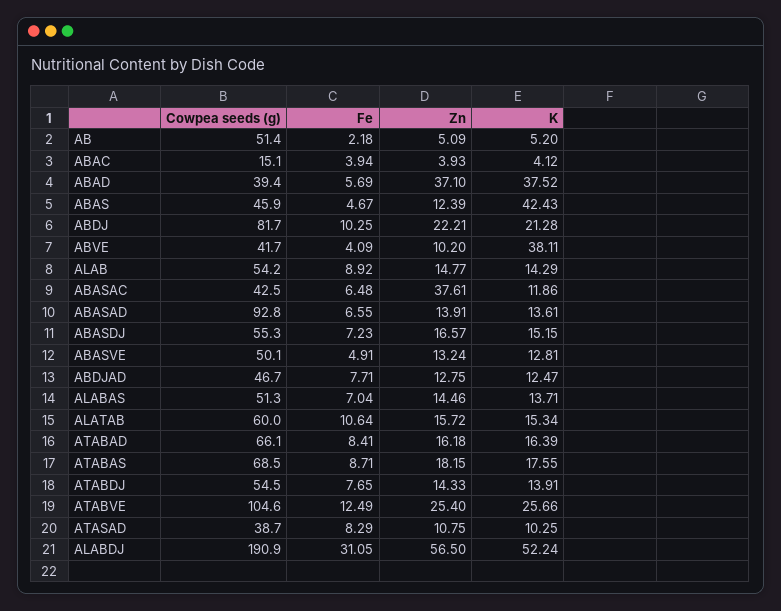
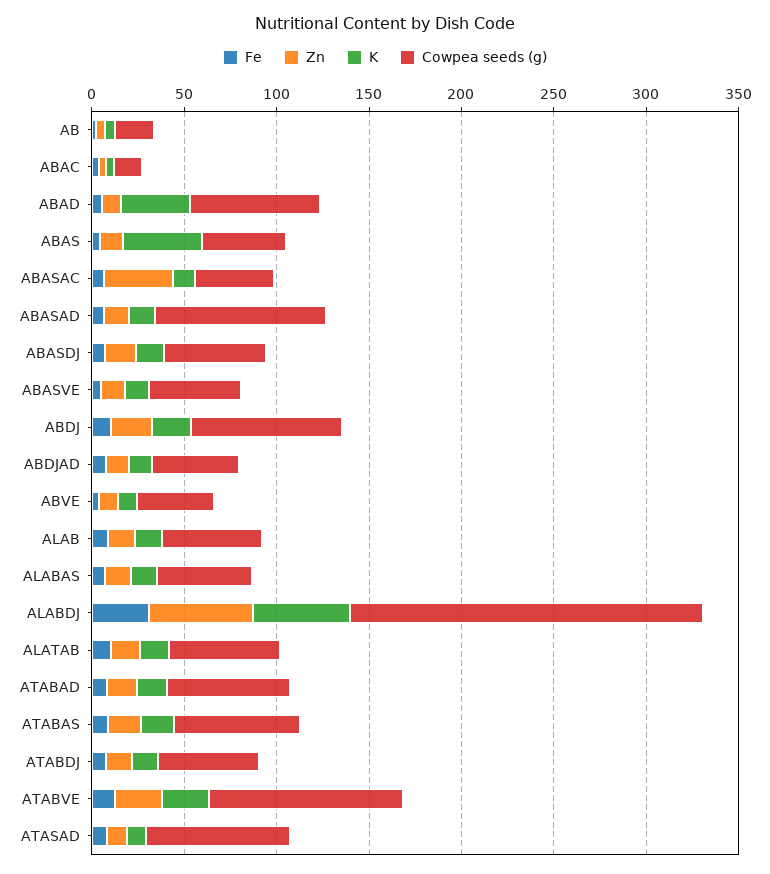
  {
    "Cowpea seeds (g)": {
-     "AB": 51.4,
+     "AB": 20,
      "ABAC": 15.1,
-     "ABAD": 39.4,
+     "ABAD": 70,
      "ABAS": 45.9,
      "ABDJ": 81.7,
      "ABVE": 41.7,
      "ALAB": 54.2,
      "ABASAC": 42.5,
      "ABASAD": 92.8,
      "ABASDJ": 55.3,
      "ABASVE": 50.1,
      "ABDJAD": 46.7,
      "ALABAS": 51.3,
      "ALATAB": 60,
      "ATABAD": 66.1,
      "ATABAS": 68.5,
      "ATABDJ": 54.5,
      "ATABVE": 104.6,
-     "ATASAD": 38.7,
+     "ATASAD": 80,
      "ALABDJ": 190.9
    },
    "Fe": {
      "AB": 2.18,
      "ABAC": 3.94,
      "ABAD": 5.69,
      "ABAS": 4.67,
      "ABDJ": 10.25,
      "ABVE": 4.09,
      "ALAB": 8.92,
      "ABASAC": 6.48,
      "ABASAD": 6.55,
      "ABASDJ": 7.23,
      "ABASVE": 4.91,
      "ABDJAD": 7.71,
      "ALABAS": 7.04,
      "ALATAB": 10.64,
      "ATABAD": 8.41,
      "ATABAS": 8.71,
      "ATABDJ": 7.65,
      "ATABVE": 12.49,
      "ATASAD": 8.29,
      "ALABDJ": 31.05
    },
    "Zn": {
      "AB": 5.09,
      "ABAC": 3.93,
-     "ABAD": 37.1,
+     "ABAD": 10,
      "ABAS": 12.39,
      "ABDJ": 22.21,
      "ABVE": 10.2,
      "ALAB": 14.77,
      "ABASAC": 37.61,
      "ABASAD": 13.91,
      "ABASDJ": 16.57,
      "ABASVE": 13.24,
      "ABDJAD": 12.75,
      "ALABAS": 14.46,
      "ALATAB": 15.72,
      "ATABAD": 16.18,
      "ATABAS": 18.15,
      "ATABDJ": 14.33,
      "ATABVE": 25.4,
      "ATASAD": 10.75,
      "ALABDJ": 56.5
    },
    "K": {
      "AB": 5.2,
      "ABAC": 4.12,
      "ABAD": 37.52,
      "ABAS": 42.43,
      "ABDJ": 21.28,
-     "ABVE": 38.11,
+     "ABVE": 10,
      "ALAB": 14.29,
      "ABASAC": 11.86,
      "ABASAD": 13.61,
      "ABASDJ": 15.15,
      "ABASVE": 12.81,
      "ABDJAD": 12.47,
      "ALABAS": 13.71,
      "ALATAB": 15.34,
      "ATABAD": 16.39,
      "ATABAS": 17.55,
      "ATABDJ": 13.91,
      "ATABVE": 25.66,
      "ATASAD": 10.25,
      "ALABDJ": 52.24
    }
  }

